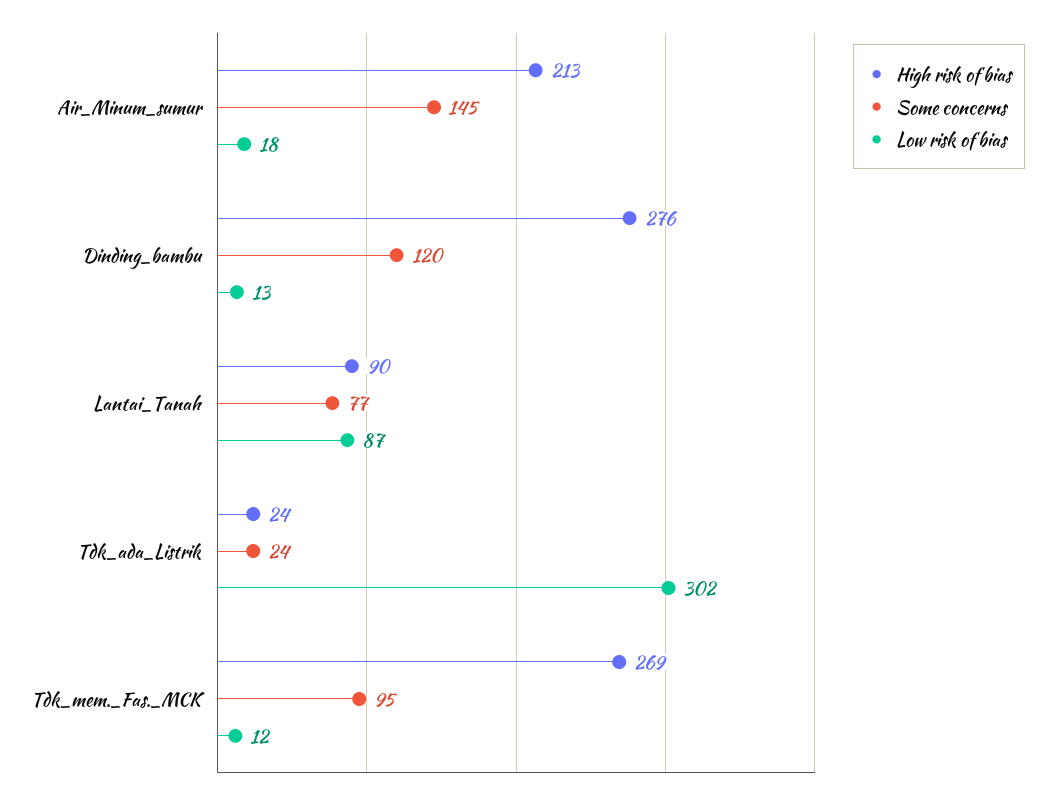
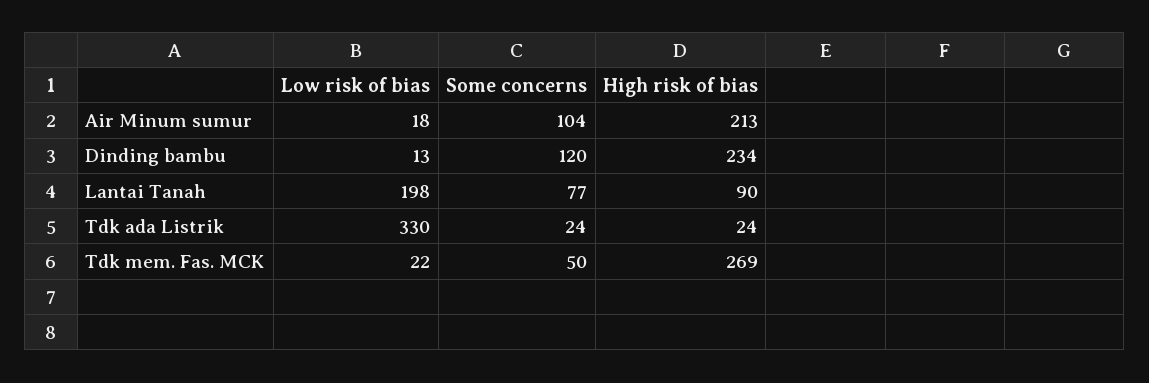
  {
    "High risk of bias": {
      "Air_Minum_sumur": 213,
-     "Dinding_bambu": 276,
+     "Dinding_bambu": 234,
      "Lantai_Tanah": 90,
      "Tdk_ada_Listrik": 24,
      "Tdk_mem._Fas._MCK": 269
    },
    "Some concerns": {
-     "Air_Minum_sumur": 145,
+     "Air_Minum_sumur": 104,
      "Dinding_bambu": 120,
      "Lantai_Tanah": 77,
      "Tdk_ada_Listrik": 24,
-     "Tdk_mem._Fas._MCK": 95
+     "Tdk_mem._Fas._MCK": 50
    },
    "Low risk of bias": {
      "Air_Minum_sumur": 18,
      "Dinding_bambu": 13,
-     "Lantai_Tanah": 87,
+     "Lantai_Tanah": 198,
-     "Tdk_ada_Listrik": 302,
+     "Tdk_ada_Listrik": 330,
-     "Tdk_mem._Fas._MCK": 12
+     "Tdk_mem._Fas._MCK": 22
    }
  }

